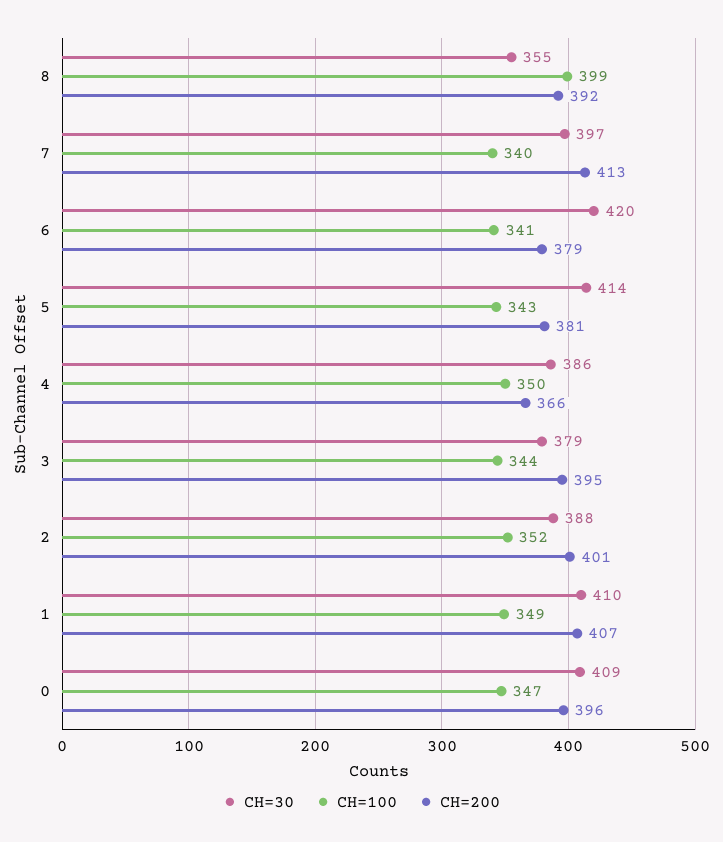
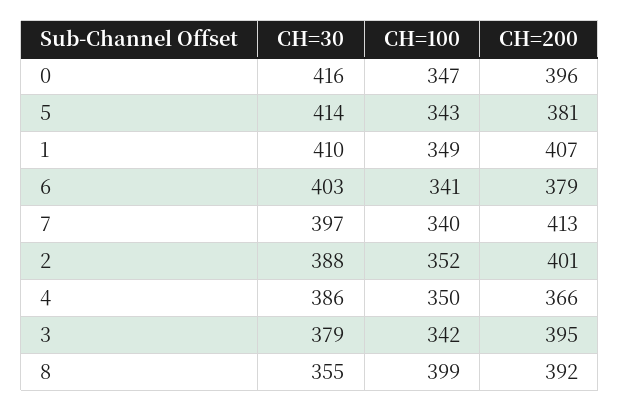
  {
    "CH=30": {
      "8": 355,
      "7": 397,
-     "6": 420,
+     "6": 403,
      "5": 414,
      "4": 386,
      "3": 379,
      "2": 388,
      "1": 410,
-     "0": 409
+     "0": 416
    },
    "CH=100": {
      "8": 399,
      "7": 340,
      "6": 341,
      "5": 343,
      "4": 350,
-     "3": 344,
+     "3": 342,
      "2": 352,
      "1": 349,
      "0": 347
    },
    "CH=200": {
      "8": 392,
      "7": 413,
      "6": 379,
      "5": 381,
      "4": 366,
      "3": 395,
      "2": 401,
      "1": 407,
      "0": 396
    }
  }

